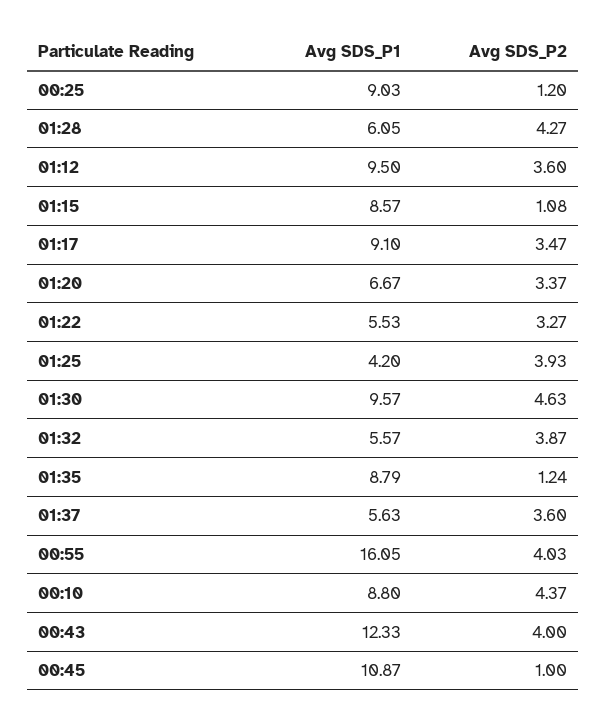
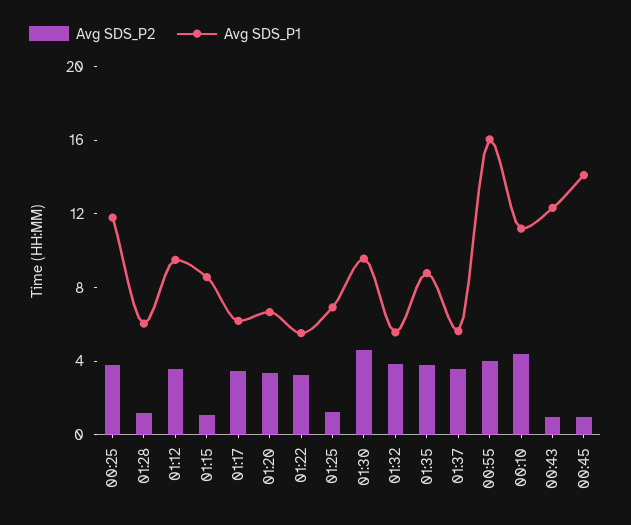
  {
    "Avg SDS_P1": {
-     "00:25": 9.03,
+     "00:25": 12,
      "01:28": 6.05,
      "01:12": 9.5,
      "01:15": 8.57,
-     "01:17": 9.1,
+     "01:17": 6,
      "01:20": 6.67,
      "01:22": 5.53,
-     "01:25": 4.2,
+     "01:25": 7,
      "01:30": 9.57,
      "01:32": 5.57,
      "01:35": 8.79,
      "01:37": 5.63,
      "00:55": 16.05,
-     "00:10": 8.8,
+     "00:10": 11,
      "00:43": 12.33,
-     "00:45": 10.87
+     "00:45": 14
    },
    "Avg SDS_P2": {
-     "00:25": 1.2,
+     "00:25": 4,
-     "01:28": 4.27,
+     "01:28": 1,
      "01:12": 3.6,
      "01:15": 1.08,
      "01:17": 3.47,
      "01:20": 3.37,
      "01:22": 3.27,
-     "01:25": 3.93,
+     "01:25": 1,
      "01:30": 4.63,
      "01:32": 3.87,
-     "01:35": 1.24,
+     "01:35": 4,
      "01:37": 3.6,
      "00:55": 4.03,
      "00:10": 4.37,
-     "00:43": 4,
+     "00:43": 1,
      "00:45": 1
    }
  }

